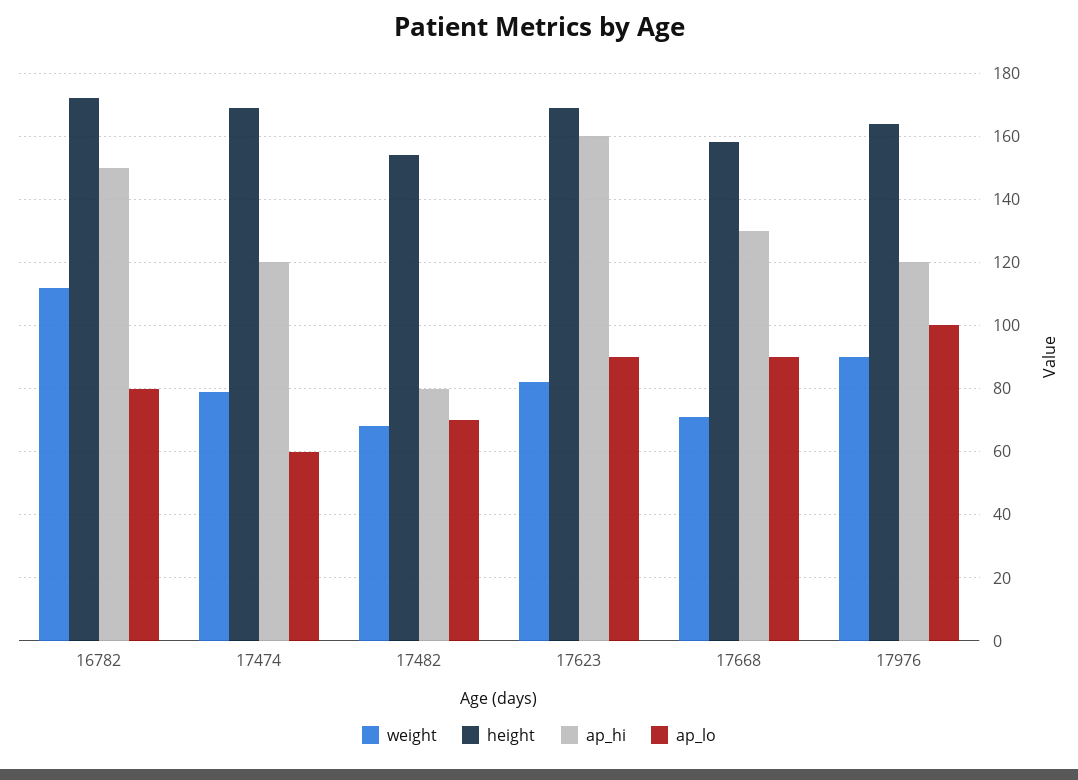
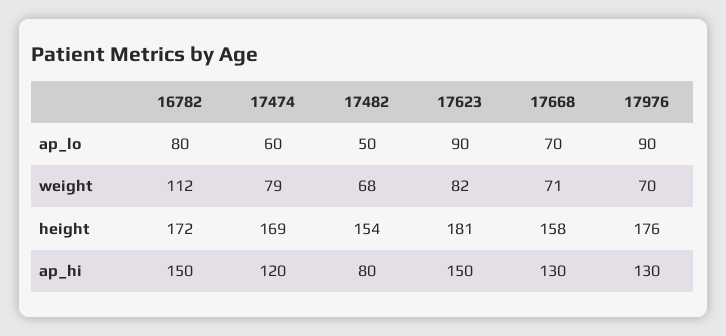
  {
    "weight": {
      "16782": 112,
      "17474": 79,
      "17482": 68,
      "17623": 82,
      "17668": 71,
-     "17976": 90
+     "17976": 70
    },
    "height": {
      "16782": 172,
      "17474": 169,
      "17482": 154,
-     "17623": 170,
+     "17623": 181,
      "17668": 158,
-     "17976": 165
+     "17976": 176
    },
    "ap_hi": {
      "16782": 150,
      "17474": 120,
      "17482": 80,
-     "17623": 160,
+     "17623": 150,
      "17668": 130,
-     "17976": 120
+     "17976": 130
    },
    "ap_lo": {
      "16782": 80,
      "17474": 60,
-     "17482": 70,
+     "17482": 50,
      "17623": 90,
-     "17668": 90,
+     "17668": 70,
-     "17976": 100
+     "17976": 90
    }
  }

